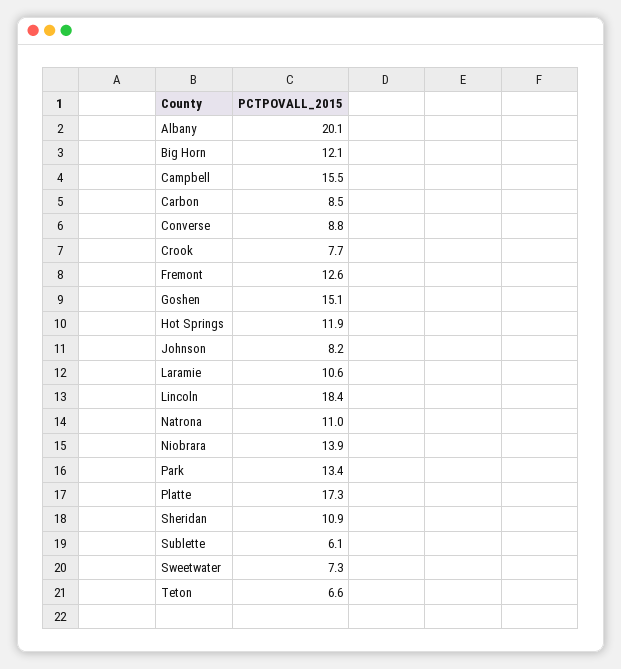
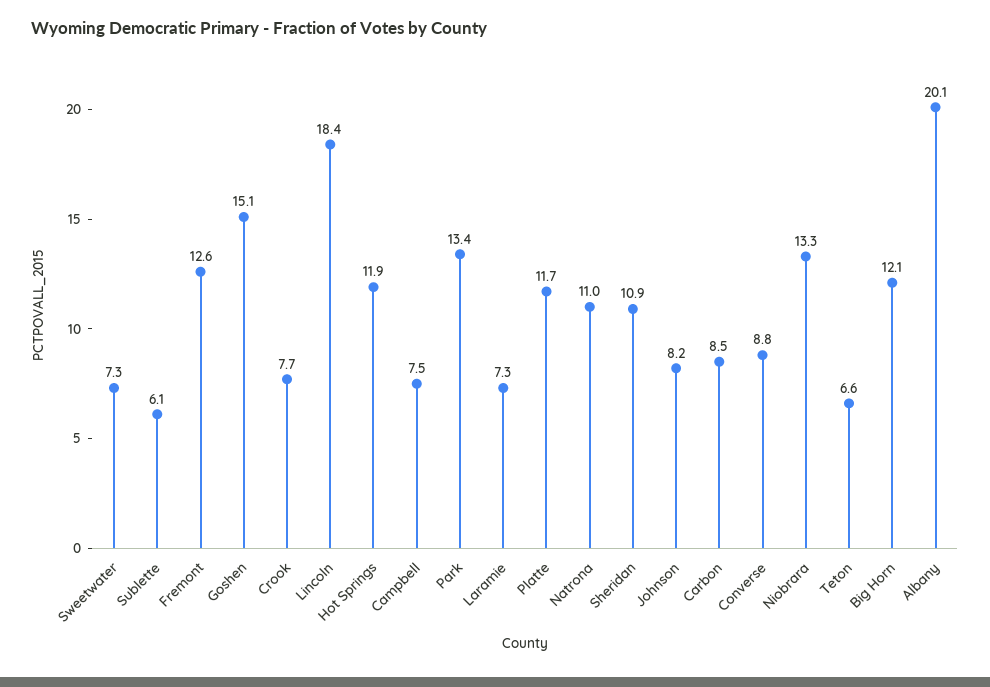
  {
    "Albany": 20.1,
    "Big Horn": 12.1,
-   "Campbell": 15.5,
+   "Campbell": 7.5,
    "Carbon": 8.5,
    "Converse": 8.8,
    "Crook": 7.7,
    "Fremont": 12.6,
    "Goshen": 15.1,
    "Hot Springs": 11.9,
    "Johnson": 8.2,
-   "Laramie": 10.6,
+   "Laramie": 7.3,
    "Lincoln": 18.4,
    "Natrona": 11,
-   "Niobrara": 13.9,
+   "Niobrara": 13.3,
    "Park": 13.4,
-   "Platte": 17.3,
+   "Platte": 11.7,
    "Sheridan": 10.9,
    "Sublette": 6.1,
    "Sweetwater": 7.3,
    "Teton": 6.6
  }

